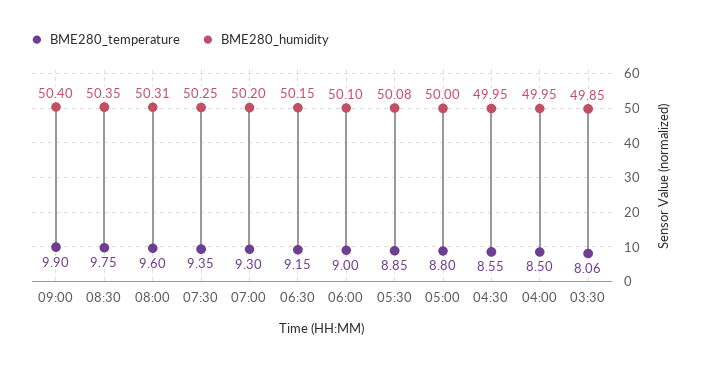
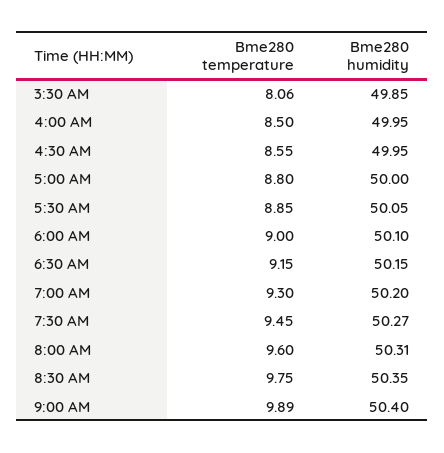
  {
    "BME280_temperature": {
-     "09:00": 9.9,
+     "09:00": 9.89,
      "08:30": 9.75,
      "08:00": 9.6,
-     "07:30": 9.35,
+     "07:30": 9.45,
      "07:00": 9.3,
      "06:30": 9.15,
      "06:00": 9,
      "05:30": 8.85,
      "05:00": 8.8,
      "04:30": 8.55,
      "04:00": 8.5,
      "03:30": 8.06
    },
    "BME280_humidity": {
      "09:00": 50.4,
      "08:30": 50.35,
      "08:00": 50.31,
-     "07:30": 50.25,
+     "07:30": 50.27,
      "07:00": 50.2,
      "06:30": 50.15,
      "06:00": 50.1,
-     "05:30": 50.08,
+     "05:30": 50.05,
      "05:00": 50,
      "04:30": 49.95,
      "04:00": 49.95,
      "03:30": 49.85
    }
  }

